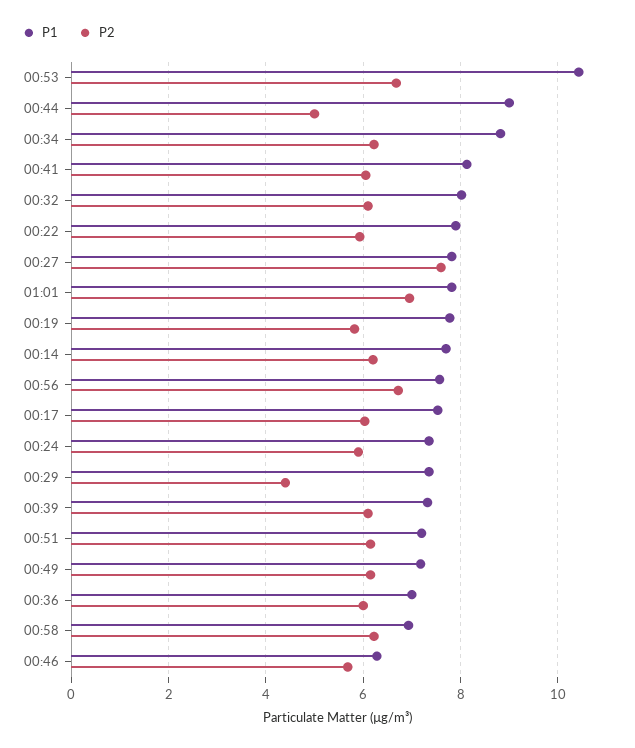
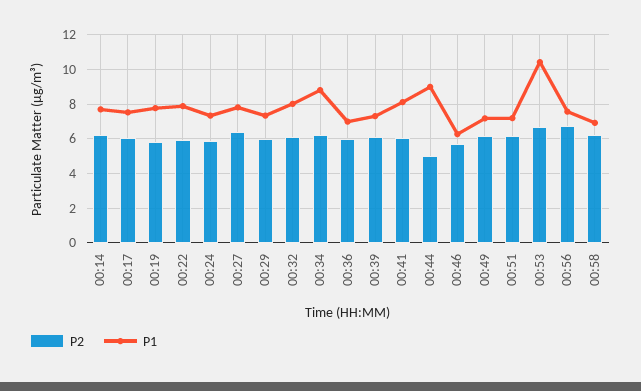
  {
    "P1": {
      "00:53": 10.4,
      "00:44": 9,
      "00:34": 8.8,
      "00:41": 8.2,
      "00:32": 8,
      "00:22": 8,
      "00:27": 7.8,
-     "01:01": 7.8,
      "00:19": 7.8,
      "00:14": 7.8,
      "00:56": 7.6,
      "00:17": 7.6,
      "00:24": 7.4,
      "00:29": 7.4,
      "00:39": 7.4,
      "00:51": 7.2,
      "00:49": 7.2,
      "00:36": 7,
      "00:58": 7,
      "00:46": 6.2
    },
    "P2": {
      "00:53": 6.6,
      "00:44": 5,
      "00:34": 6.2,
      "00:41": 6,
      "00:32": 6.2,
      "00:22": 6,
-     "00:27": 7.6,
+     "00:27": 6.5,
-     "01:01": 7,
      "00:19": 5.8,
      "00:14": 6.2,
      "00:56": 6.8,
      "00:17": 6,
      "00:24": 6,
-     "00:29": 4.4,
+     "00:29": 6,
      "00:39": 6.2,
      "00:51": 6.2,
      "00:49": 6.2,
      "00:36": 6,
      "00:58": 6.2,
      "00:46": 5.6
    }
  }

